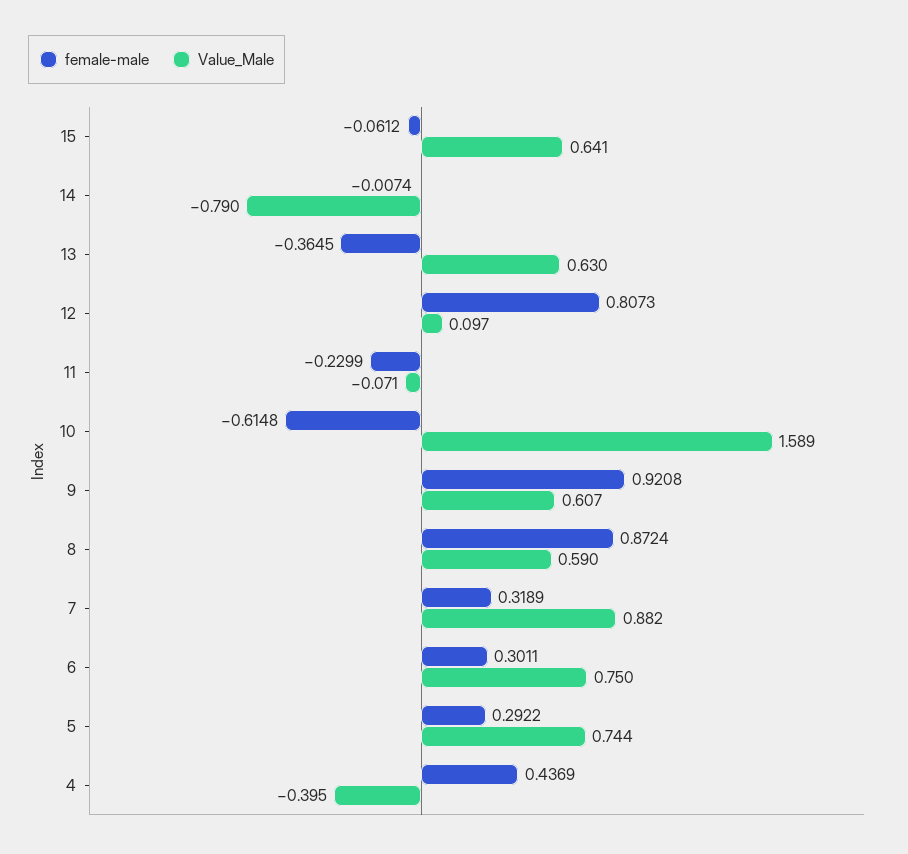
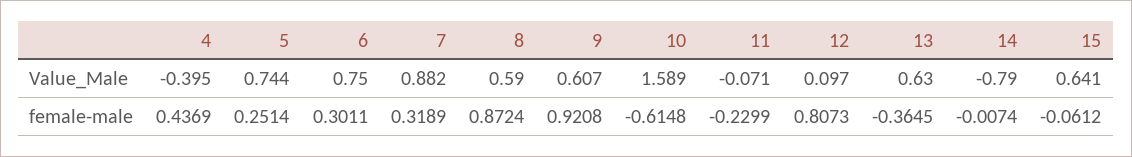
  {
    "female-male": {
      "15": -0.0612,
      "14": -0.0074,
      "13": -0.3645,
      "12": 0.8073,
      "11": -0.2299,
      "10": -0.6148,
      "9": 0.9208,
      "8": 0.8724,
      "7": 0.3189,
      "6": 0.3011,
-     "5": 0.2922,
+     "5": 0.2514,
      "4": 0.4369
    },
    "Value_Male": {
      "15": 0.641,
      "14": -0.79,
      "13": 0.63,
      "12": 0.097,
      "11": -0.071,
      "10": 1.589,
      "9": 0.607,
      "8": 0.59,
      "7": 0.882,
      "6": 0.75,
      "5": 0.744,
      "4": -0.395
    }
  }

